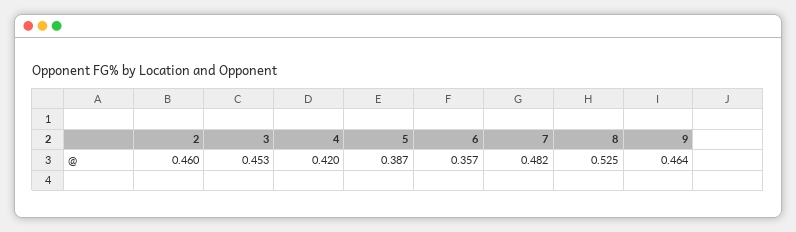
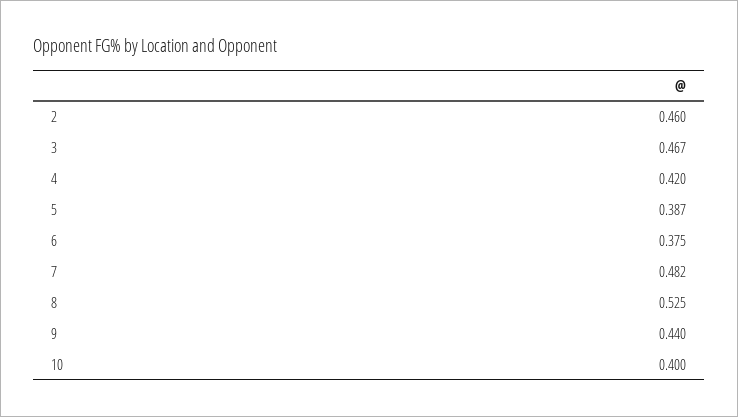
  {
    "2": 0.46,
-   "3": 0.453,
+   "3": 0.467,
    "4": 0.42,
    "5": 0.387,
-   "6": 0.357,
+   "6": 0.375,
    "7": 0.482,
    "8": 0.525,
-   "9": 0.464
+   "9": 0.44,
+   "10": 0.4
  }

